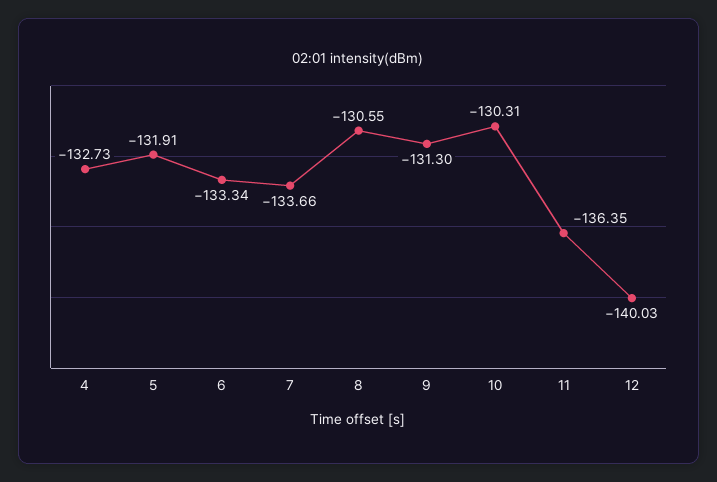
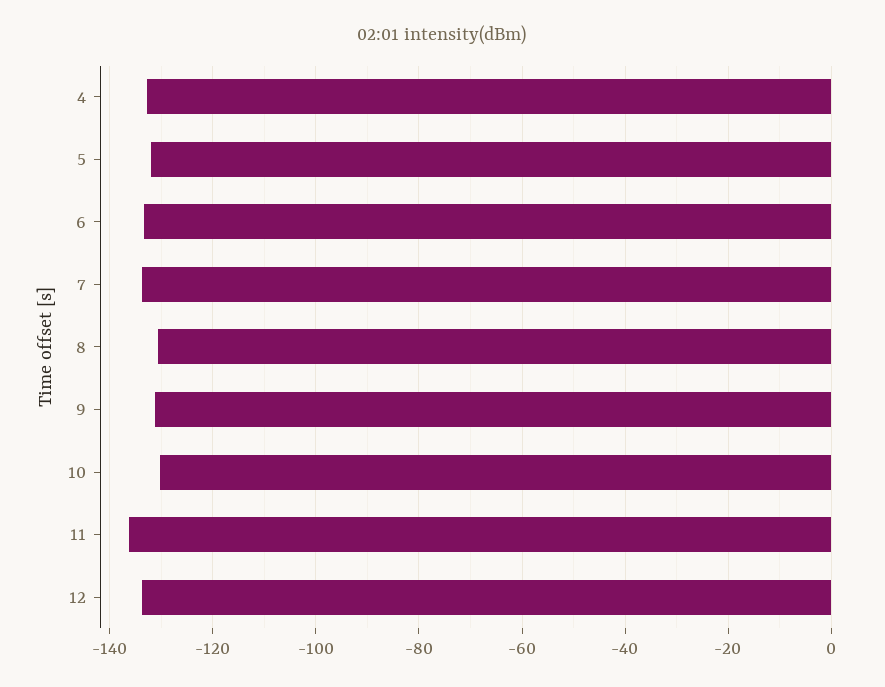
  {
    "4": -132.73,
    "5": -131.91,
    "6": -133.34,
    "7": -133.66,
    "8": -130.55,
    "9": -131.3,
    "10": -130.31,
    "11": -136.35,
-   "12": -140.03
+   "12": -134
  }

